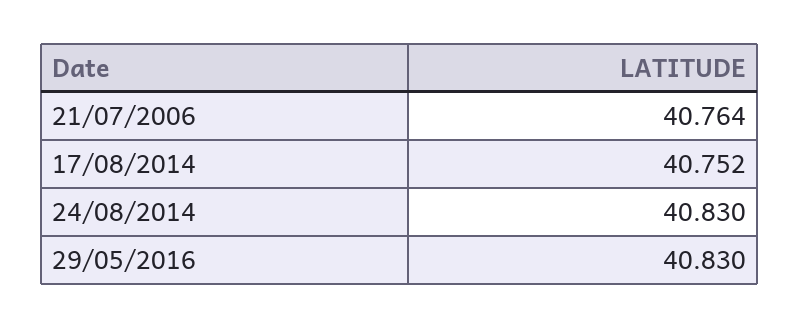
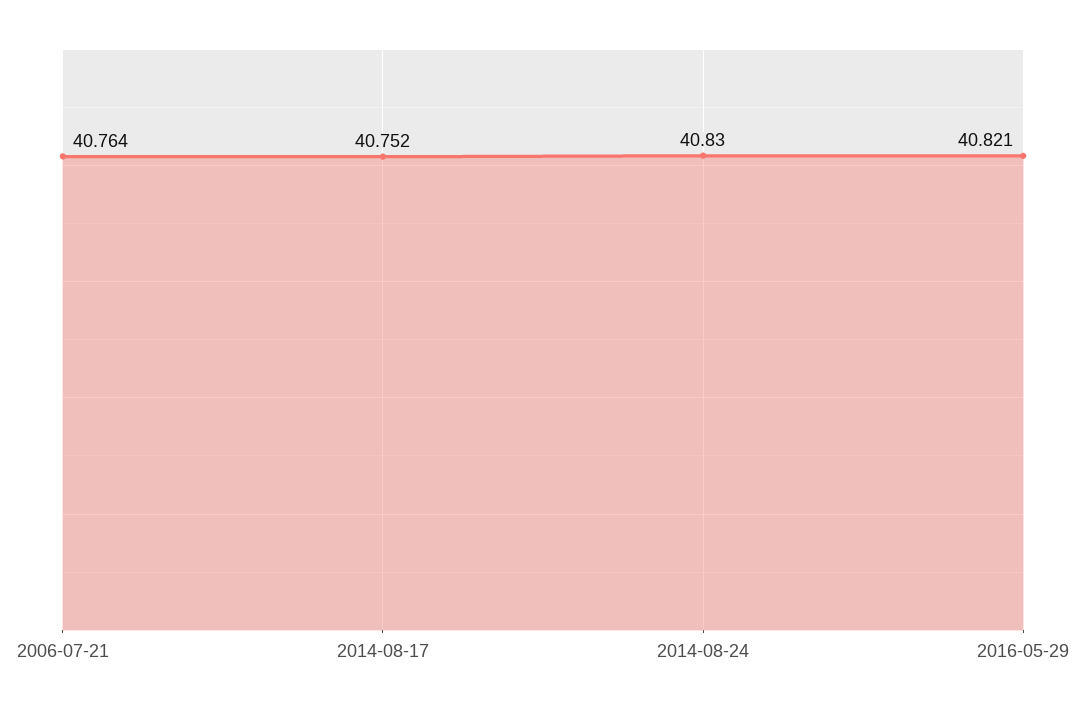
  {
    "21/07/2006": 40.764,
    "17/08/2014": 40.752,
    "24/08/2014": 40.83,
-   "29/05/2016": 40.83
+   "29/05/2016": 40.821
  }

